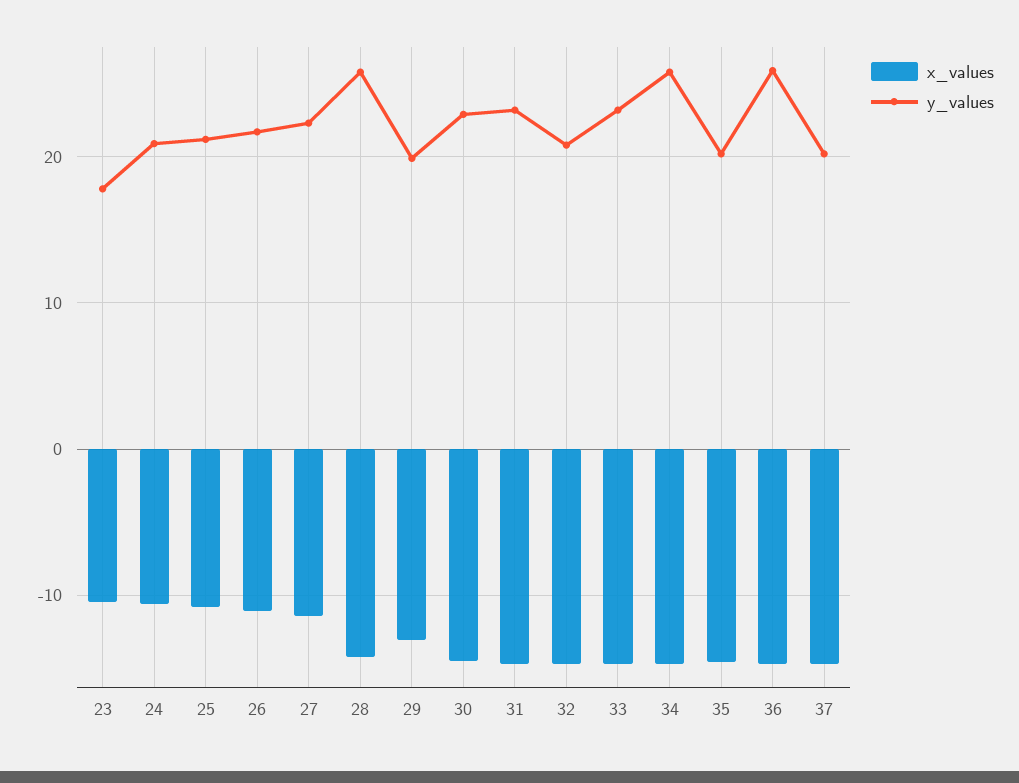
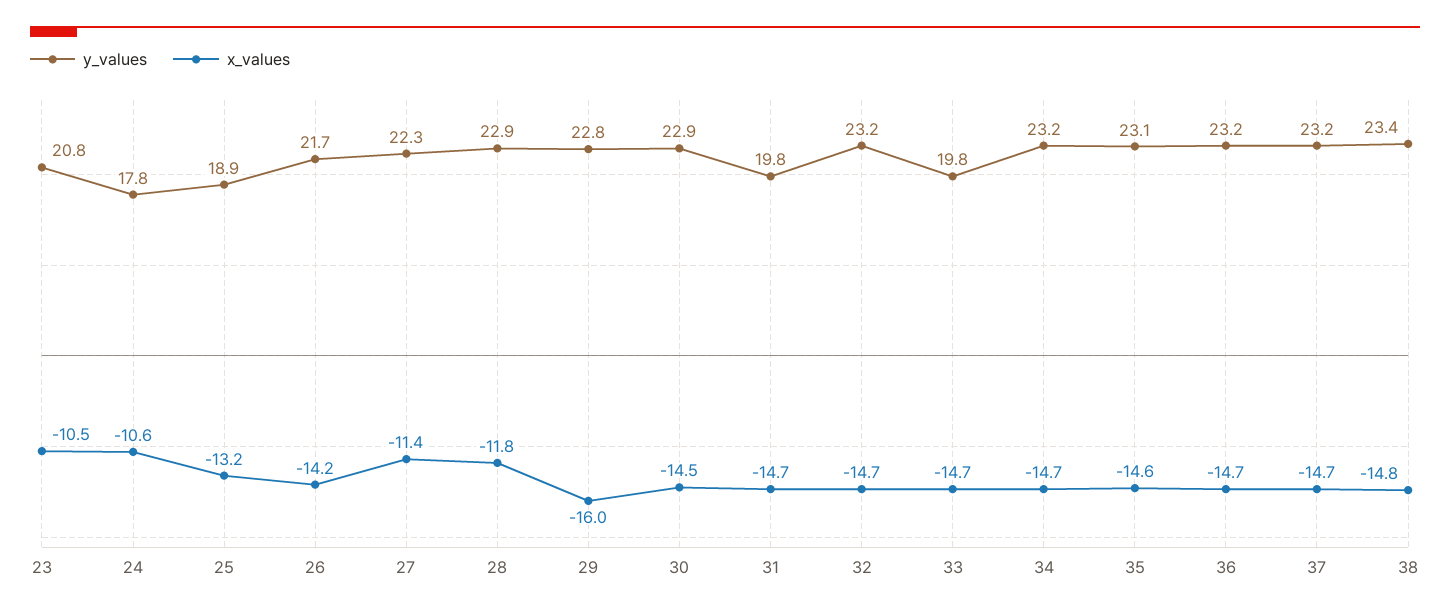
  {
    "x_values": {
      "23": -10.5,
      "24": -10.6,
-     "25": -11,
+     "25": -13.2,
-     "26": -11,
+     "26": -14.2,
      "27": -11.4,
-     "28": -14,
+     "28": -11.8,
-     "29": -13,
+     "29": -16,
      "30": -14.5,
      "31": -14.7,
      "32": -14.7,
      "33": -14.7,
      "34": -14.7,
      "35": -14.6,
      "36": -14.7,
-     "37": -14.7
+     "37": -14.7,
+     "38": -14.8
    },
    "y_values": {
-     "23": 18,
+     "23": 20.8,
-     "24": 21,
+     "24": 17.8,
-     "25": 21,
+     "25": 18.9,
      "26": 21.7,
      "27": 22.3,
-     "28": 26,
+     "28": 22.9,
-     "29": 20,
+     "29": 22.8,
      "30": 22.9,
-     "31": 23,
+     "31": 19.8,
-     "32": 21,
+     "32": 23.2,
-     "33": 23,
+     "33": 19.8,
-     "34": 26,
+     "34": 23.2,
-     "35": 20,
+     "35": 23.1,
-     "36": 26,
+     "36": 23.2,
-     "37": 20
+     "37": 23.2,
+     "38": 23.4
    }
  }

